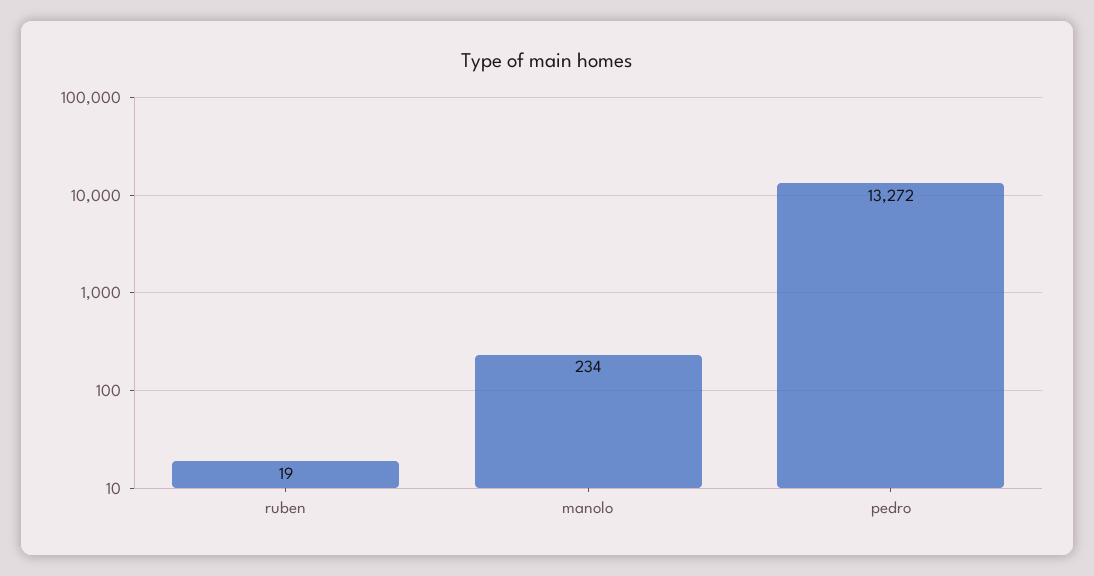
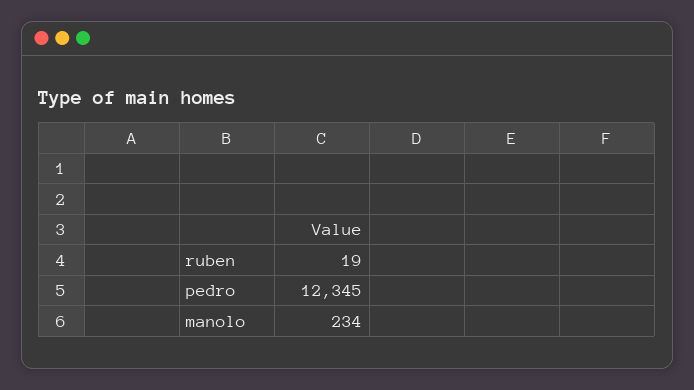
  {
    "ruben": 19,
    "manolo": 234,
-   "pedro": 13272
+   "pedro": 12345
  }

